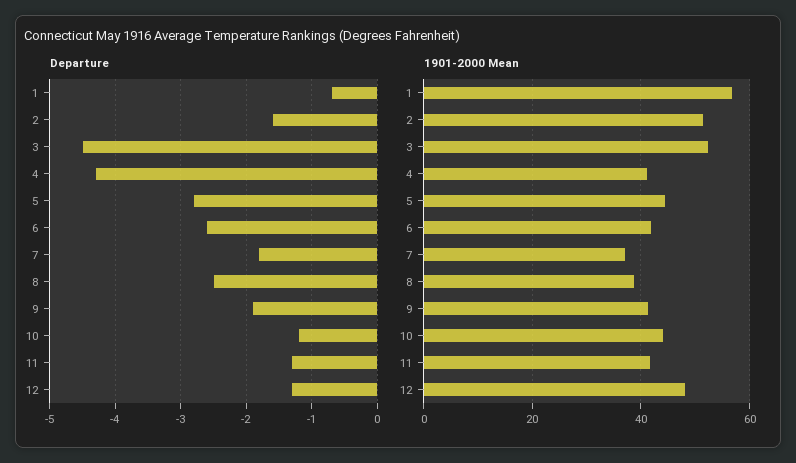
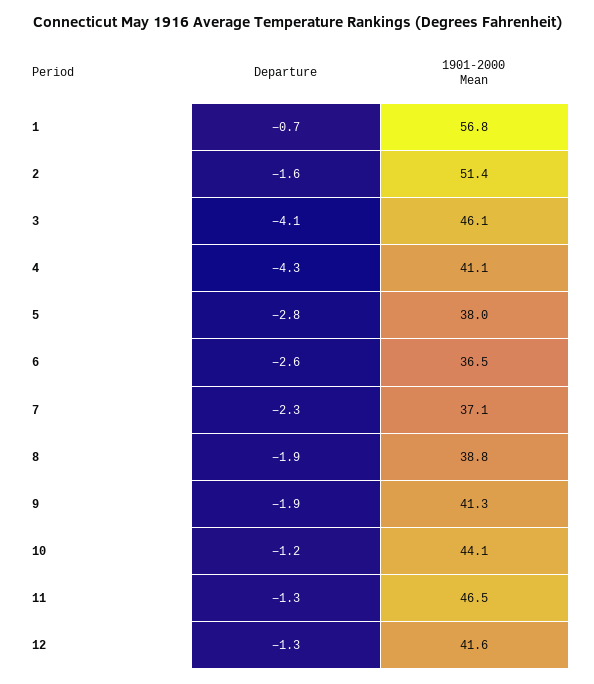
  {
    "Departure": {
      "1": -0.7,
      "2": -1.6,
-     "3": -4.5,
+     "3": -4.1,
      "4": -4.3,
      "5": -2.8,
      "6": -2.6,
-     "7": -1.8,
+     "7": -2.3,
-     "8": -2.5,
+     "8": -1.9,
      "9": -1.9,
      "10": -1.2,
      "11": -1.3,
      "12": -1.3
    },
    "1901-2000 Mean": {
      "1": 56.8,
      "2": 51.4,
-     "3": 52,
+     "3": 46.1,
      "4": 41.1,
-     "5": 44,
+     "5": 38,
-     "6": 42,
+     "6": 36.5,
      "7": 37.1,
      "8": 38.8,
      "9": 41.3,
      "10": 44.1,
-     "11": 42,
+     "11": 46.5,
-     "12": 48
+     "12": 41.6
    }
  }

